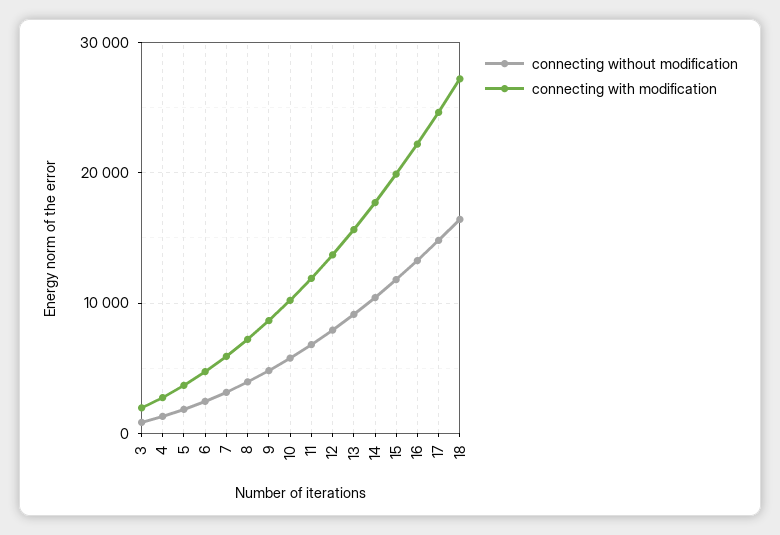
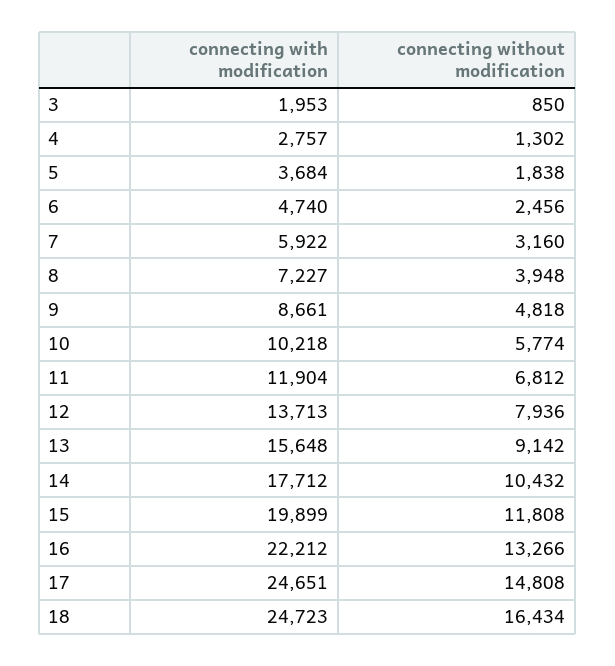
  {
    "connecting without modification": {
      "3": 850,
      "4": 1302,
      "5": 1838,
      "6": 2456,
      "7": 3160,
      "8": 3948,
      "9": 4818,
      "10": 5774,
      "11": 6812,
      "12": 7936,
      "13": 9142,
      "14": 10432,
      "15": 11808,
      "16": 13266,
      "17": 14808,
      "18": 16434
    },
    "connecting with modification": {
      "3": 1953,
      "4": 2757,
      "5": 3684,
      "6": 4740,
      "7": 5922,
      "8": 7227,
      "9": 8661,
      "10": 10218,
      "11": 11904,
      "12": 13713,
      "13": 15648,
      "14": 17712,
      "15": 19899,
      "16": 22212,
      "17": 24651,
-     "18": 27000
+     "18": 24723
    }
  }

